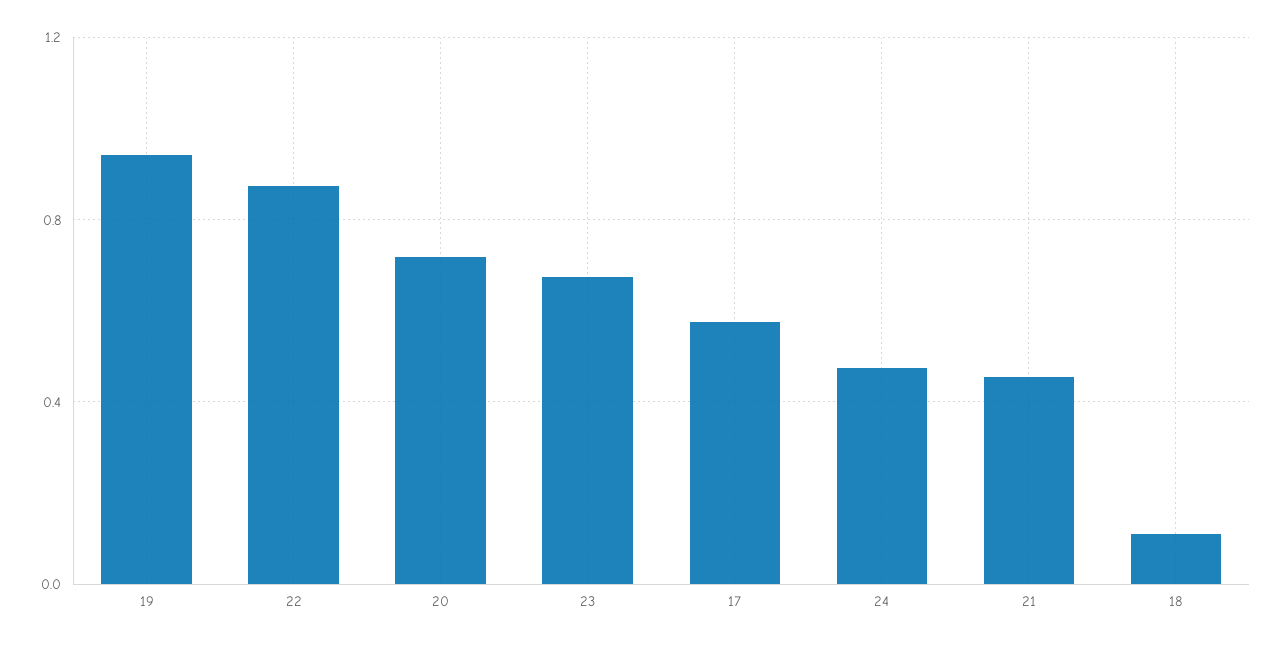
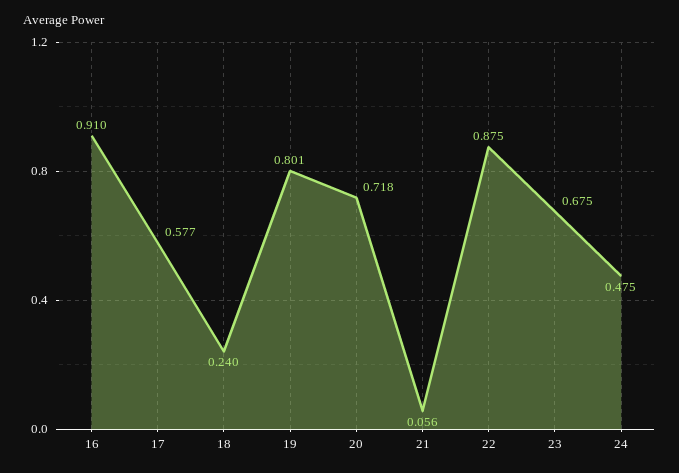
  {
-   "19": 0.95,
+   "19": 0.801,
    "22": 0.875,
    "20": 0.718,
    "23": 0.675,
    "17": 0.577,
    "24": 0.475,
-   "21": 0.45,
+   "21": 0.056,
-   "18": 0.1
+   "18": 0.24,
+   "16": 0.91
  }

